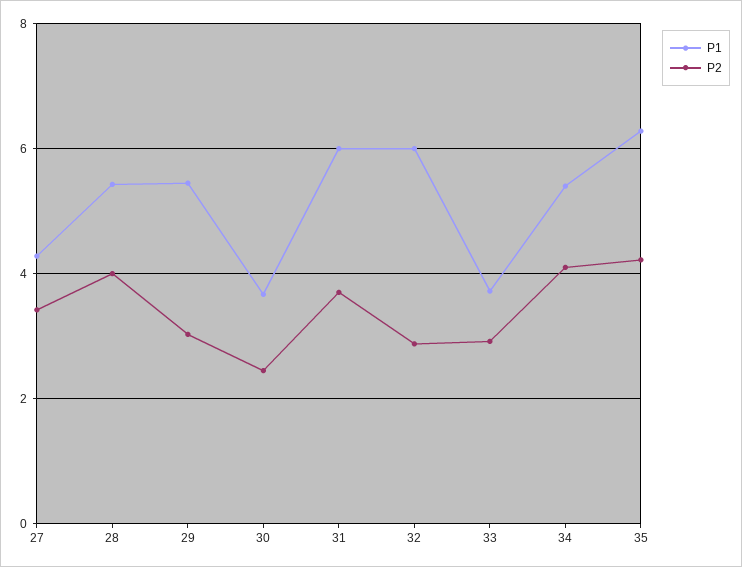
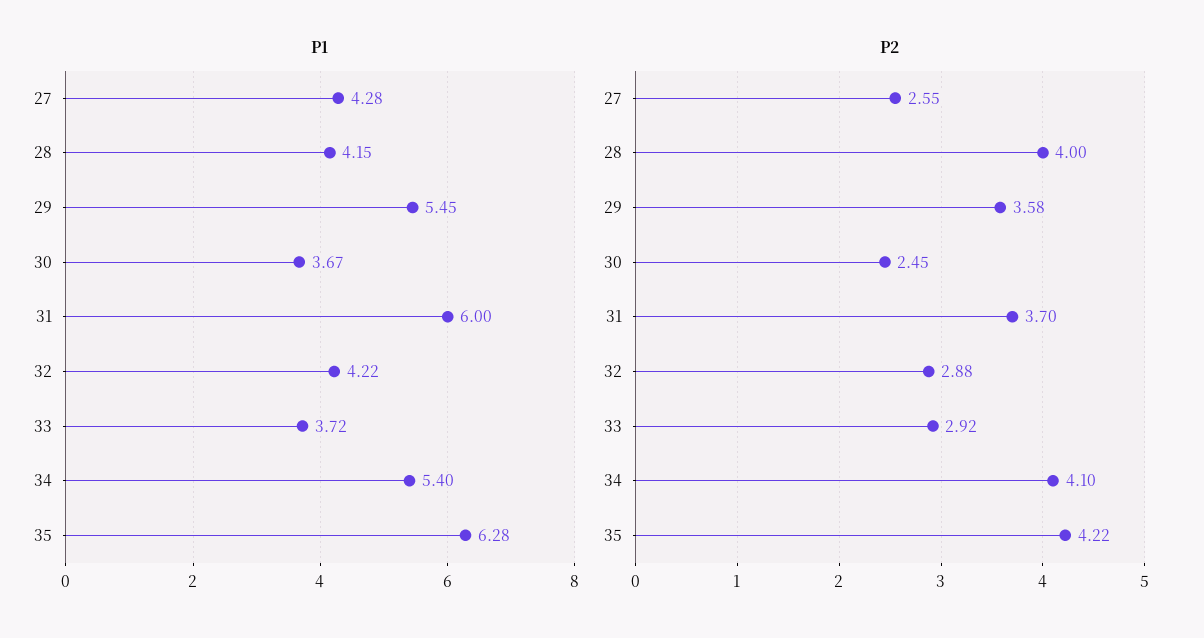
  {
    "P1": {
      "27": 4.28,
-     "28": 5.4,
+     "28": 4.15,
      "29": 5.45,
      "30": 3.67,
      "31": 6,
-     "32": 6,
+     "32": 4.22,
      "33": 3.72,
      "34": 5.4,
      "35": 6.28
    },
    "P2": {
-     "27": 3.4,
+     "27": 2.55,
      "28": 4,
-     "29": 3,
+     "29": 3.58,
      "30": 2.45,
      "31": 3.7,
      "32": 2.88,
      "33": 2.92,
      "34": 4.1,
      "35": 4.22
    }
  }

